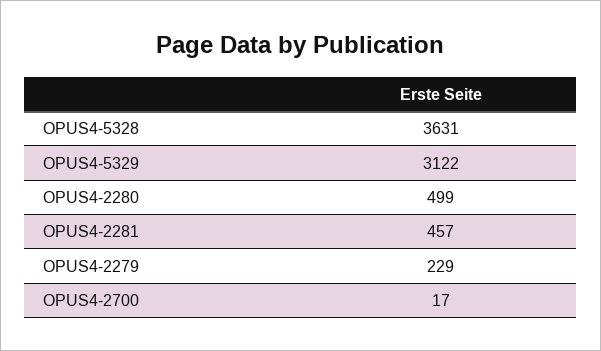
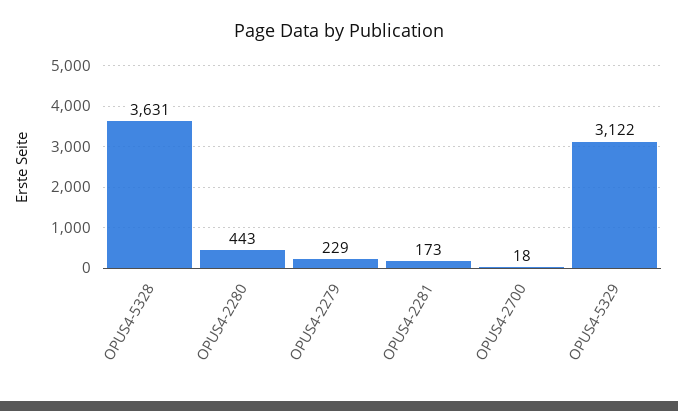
  {
    "OPUS4-5328": 3631,
    "OPUS4-5329": 3122,
-   "OPUS4-2280": 499,
+   "OPUS4-2280": 443,
-   "OPUS4-2281": 457,
+   "OPUS4-2281": 173,
    "OPUS4-2279": 229,
-   "OPUS4-2700": 17
+   "OPUS4-2700": 18
  }

